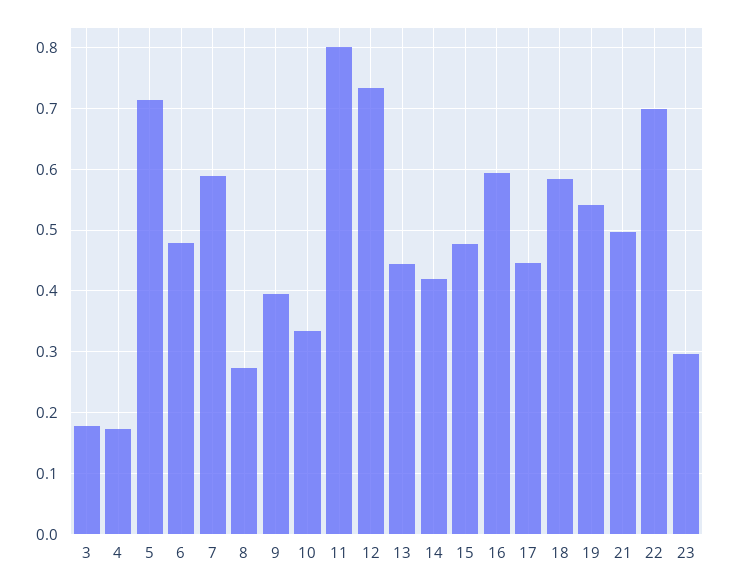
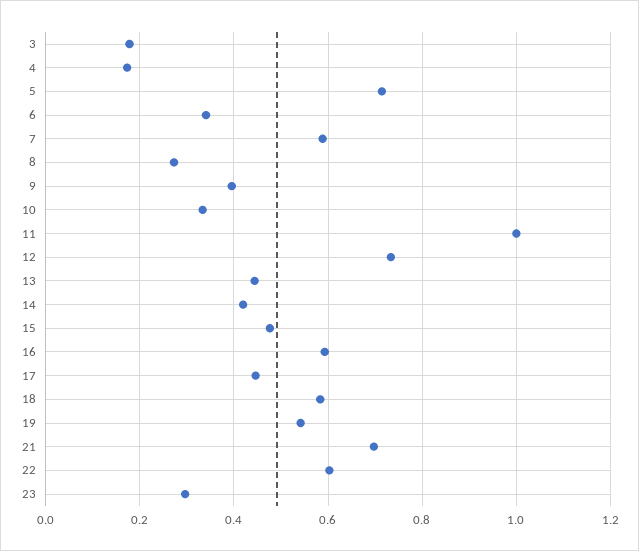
  {
    "3": 0.18,
    "4": 0.17,
    "5": 0.71,
-   "6": 0.48,
+   "6": 0.34,
    "7": 0.59,
    "8": 0.27,
    "9": 0.4,
    "10": 0.33,
-   "11": 0.8,
+   "11": 1,
    "12": 0.73,
    "13": 0.44,
    "14": 0.42,
    "15": 0.48,
    "16": 0.59,
    "17": 0.45,
    "18": 0.58,
    "19": 0.54,
-   "21": 0.5,
+   "21": 0.7,
-   "22": 0.7,
+   "22": 0.6,
    "23": 0.3
  }

